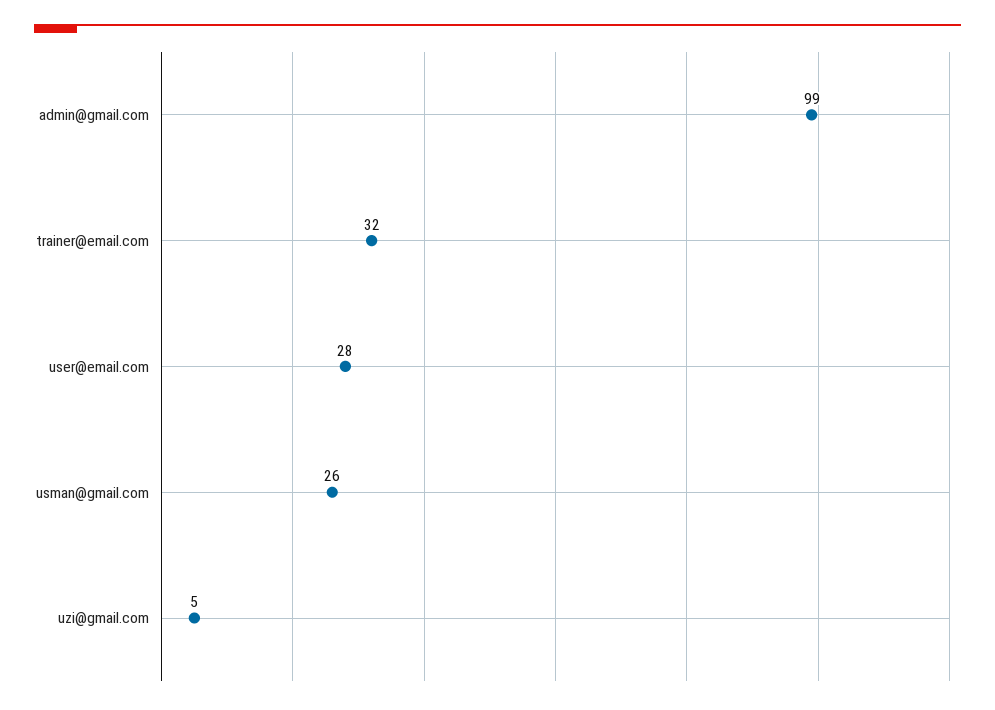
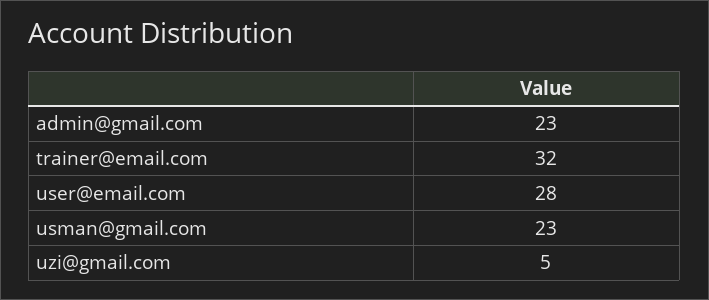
  {
-   "admin@gmail.com": 99,
+   "admin@gmail.com": 23,
    "trainer@email.com": 32,
    "user@email.com": 28,
-   "usman@gmail.com": 26,
+   "usman@gmail.com": 23,
    "uzi@gmail.com": 5
  }

